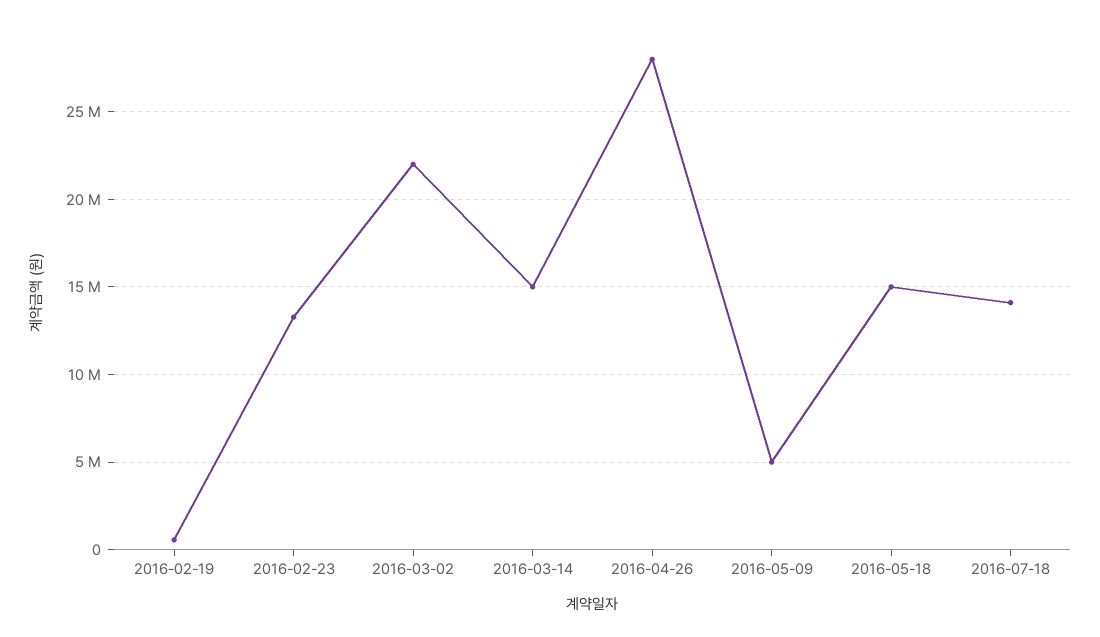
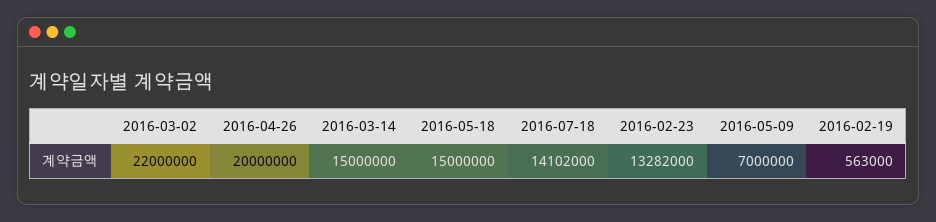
  {
    "2016-02-19": 563000,
    "2016-02-23": 13282000,
    "2016-03-02": 22000000,
    "2016-03-14": 15000000,
-   "2016-04-26": 28000000,
+   "2016-04-26": 20000000,
-   "2016-05-09": 5000000,
+   "2016-05-09": 7000000,
    "2016-05-18": 15000000,
    "2016-07-18": 14102000
  }

